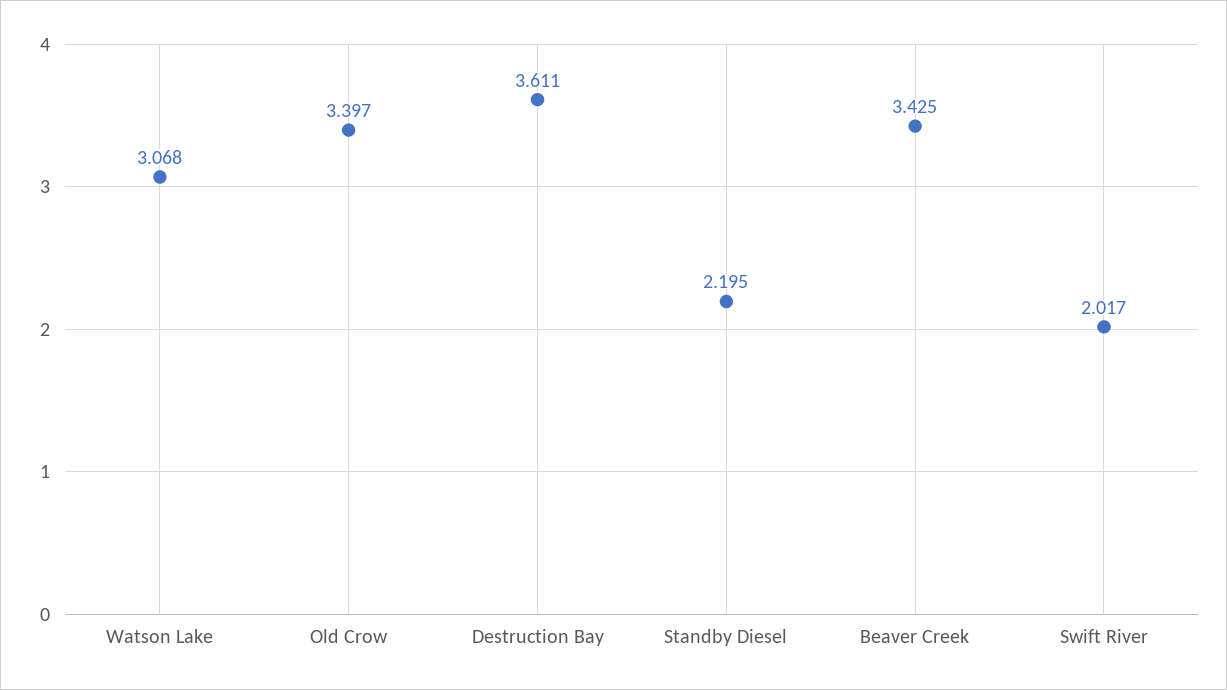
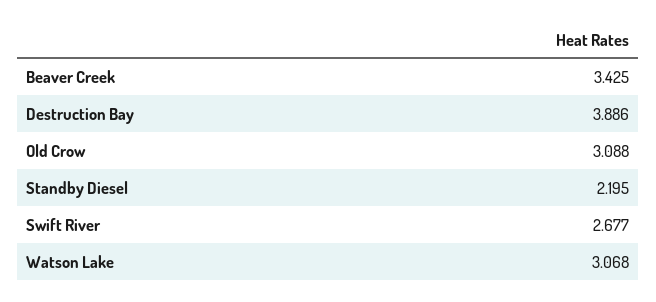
  {
    "Watson Lake": 3.068,
-   "Old Crow": 3.397,
+   "Old Crow": 3.088,
-   "Destruction Bay": 3.611,
+   "Destruction Bay": 3.886,
    "Standby Diesel": 2.195,
    "Beaver Creek": 3.425,
-   "Swift River": 2.017
+   "Swift River": 2.677
  }

